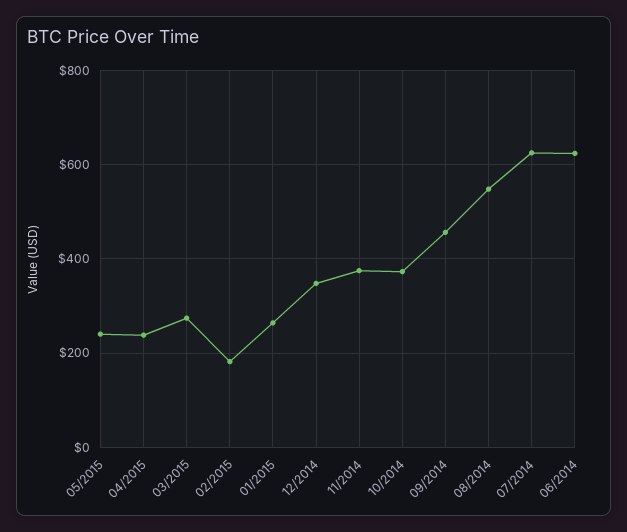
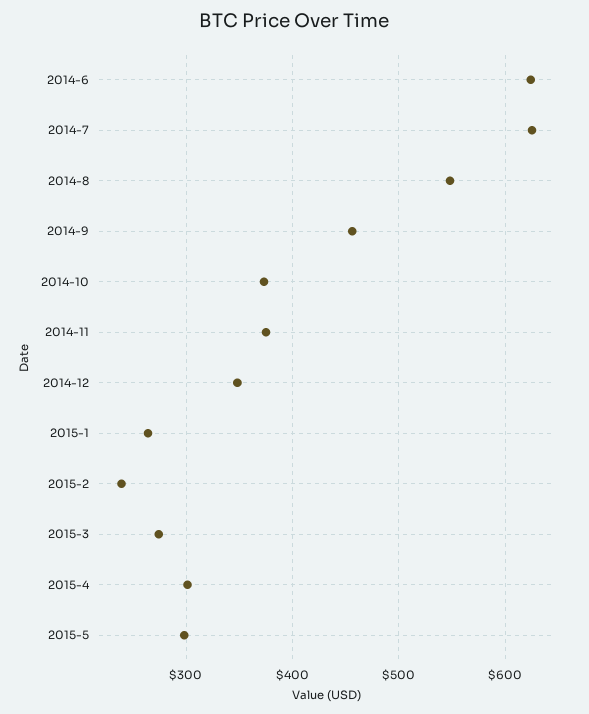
  {
-   "05/2015": 240,
+   "05/2015": 300,
-   "04/2015": 240,
+   "04/2015": 300,
    "03/2015": 270,
-   "02/2015": 180,
+   "02/2015": 240,
    "01/2015": 260,
    "12/2014": 350,
    "11/2014": 380,
    "10/2014": 370,
    "09/2014": 460,
    "08/2014": 550,
    "07/2014": 630,
    "06/2014": 620
  }

